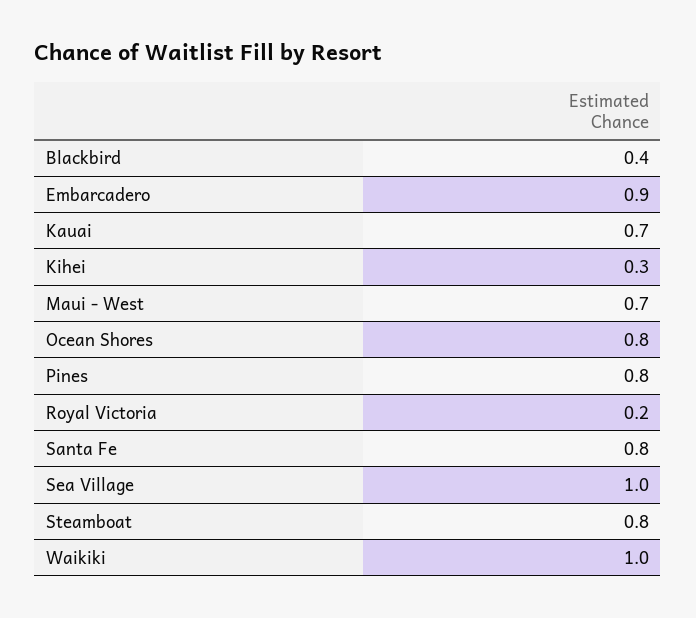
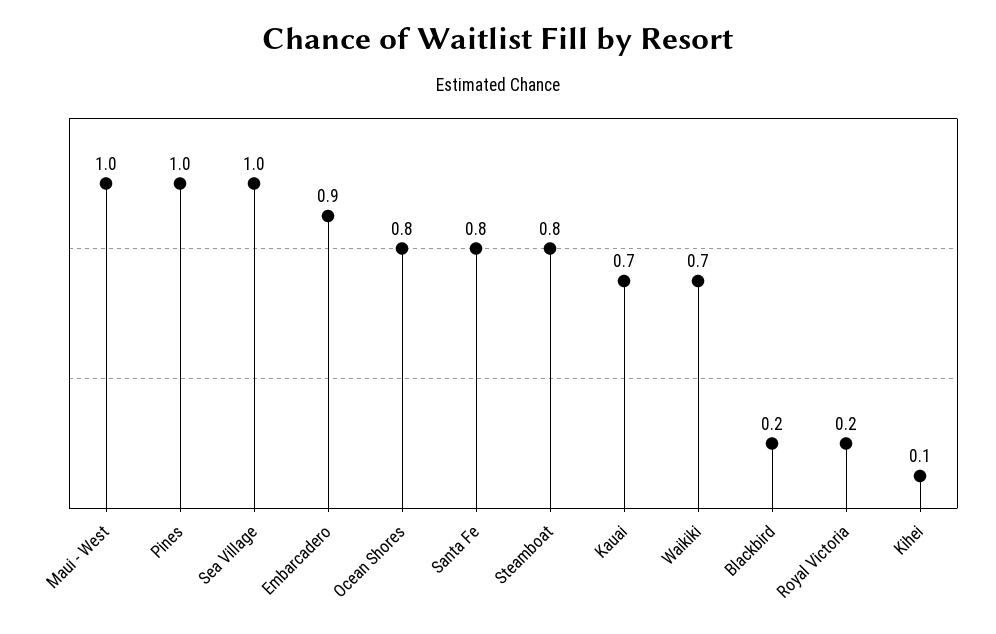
  {
-   "Blackbird": 0.4,
+   "Blackbird": 0.2,
    "Embarcadero": 0.9,
    "Kauai": 0.7,
-   "Kihei": 0.3,
+   "Kihei": 0.1,
-   "Maui - West": 0.7,
+   "Maui - West": 1,
    "Ocean Shores": 0.8,
-   "Pines": 0.8,
+   "Pines": 1,
    "Royal Victoria": 0.2,
    "Santa Fe": 0.8,
    "Sea Village": 1,
    "Steamboat": 0.8,
-   "Waikiki": 1
+   "Waikiki": 0.7
  }

